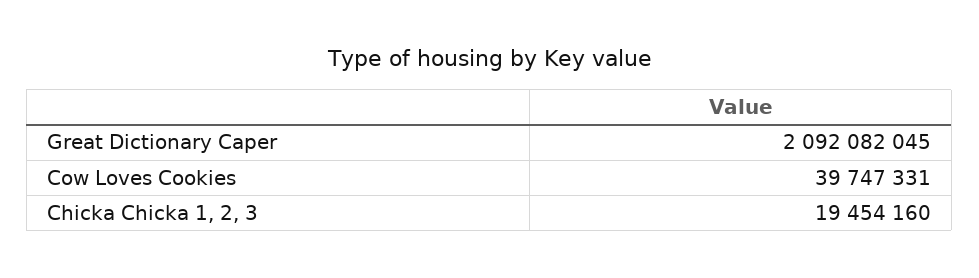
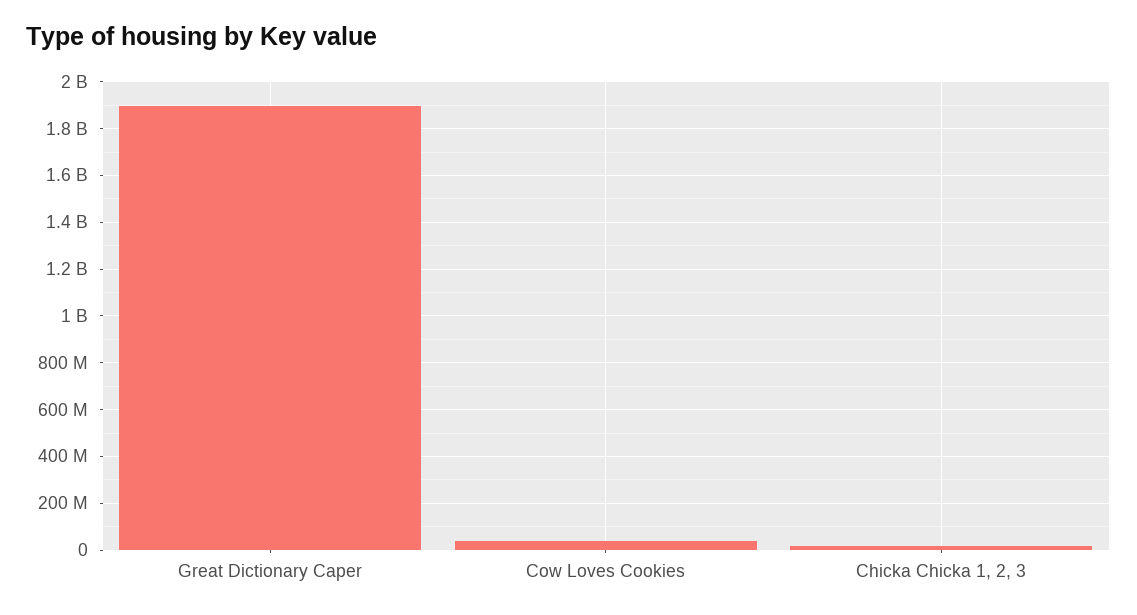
  {
-   "Great Dictionary Caper": 2092082045,
+   "Great Dictionary Caper": 1900000000,
    "Cow Loves Cookies": 39747331,
    "Chicka Chicka 1, 2, 3": 19454160
  }

